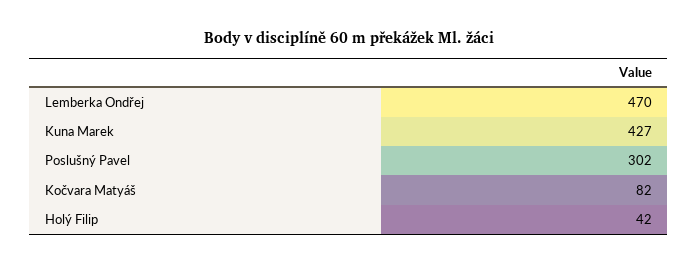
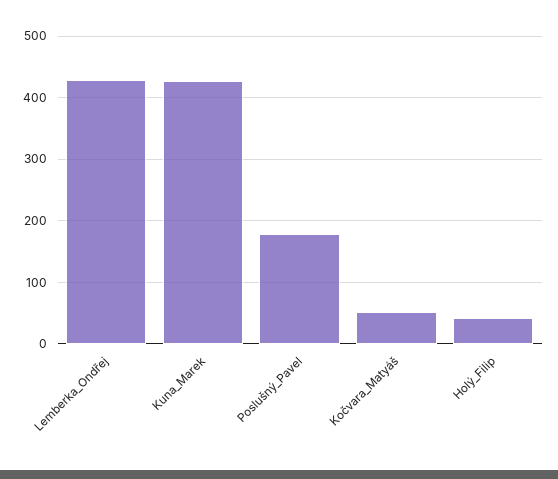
  {
-   "Lemberka Ondřej": 470,
+   "Lemberka Ondřej": 430,
    "Kuna Marek": 427,
-   "Poslušný Pavel": 302,
+   "Poslušný Pavel": 180,
-   "Kočvara Matyáš": 82,
+   "Kočvara Matyáš": 50,
    "Holý Filip": 42
  }

